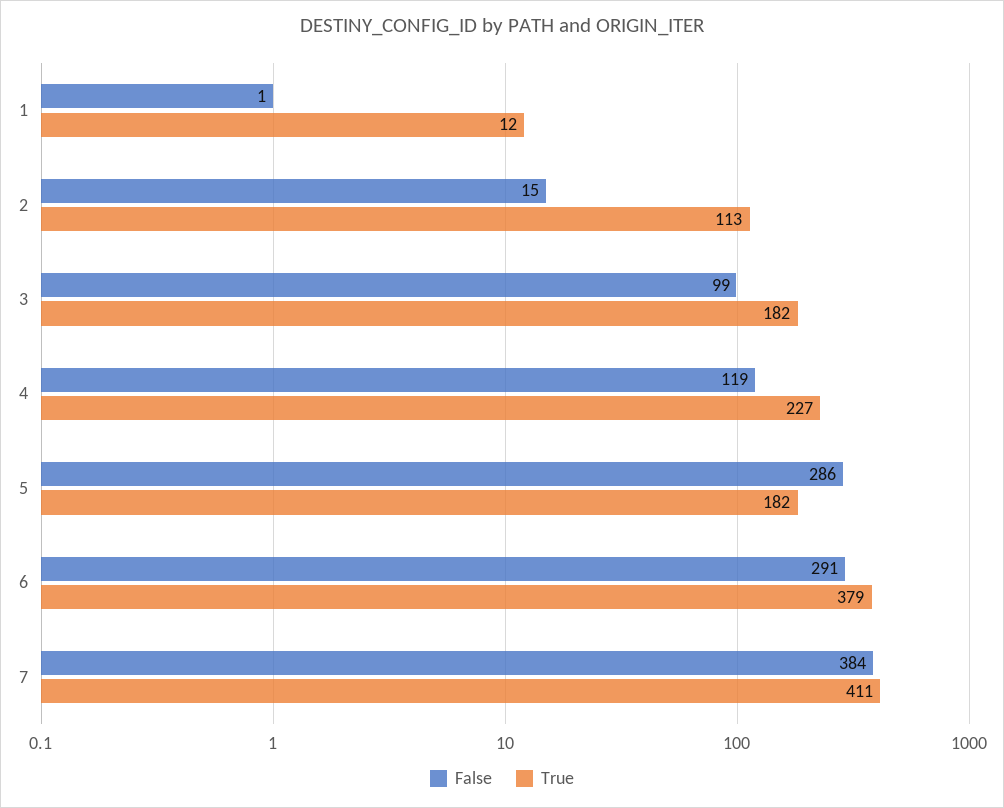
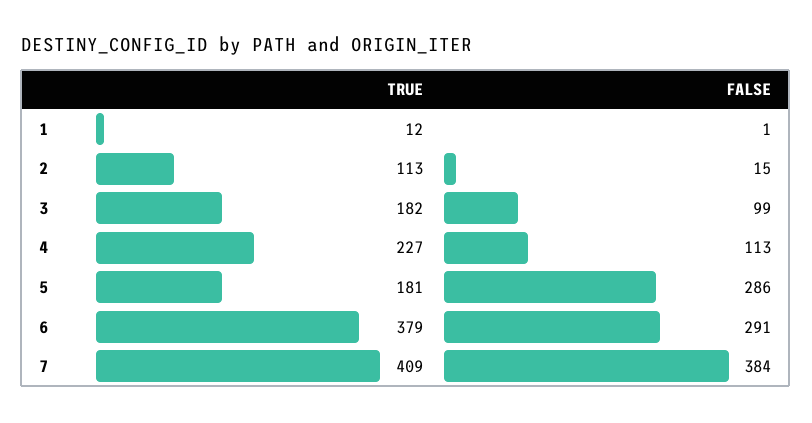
  {
    "False": {
      "1": 1,
      "2": 15,
      "3": 99,
-     "4": 119,
+     "4": 113,
      "5": 286,
      "6": 291,
      "7": 384
    },
    "True": {
      "1": 12,
      "2": 113,
      "3": 182,
      "4": 227,
-     "5": 182,
+     "5": 181,
      "6": 379,
-     "7": 411
+     "7": 409
    }
  }

